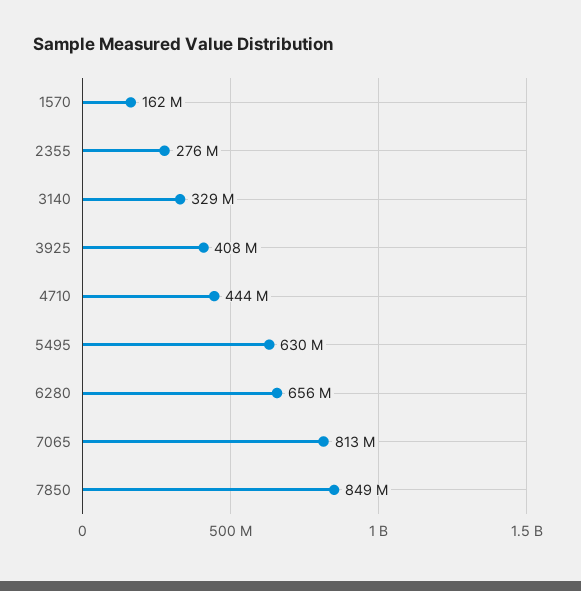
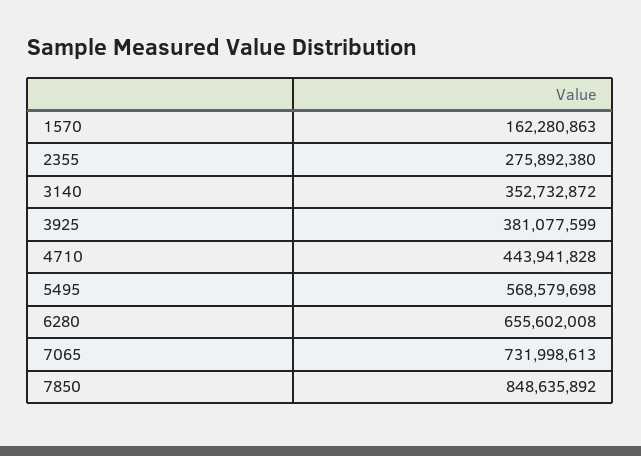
  {
    "1570": 162280863,
    "2355": 275892380,
-   "3140": 329000000,
+   "3140": 352732872,
-   "3925": 408000000,
+   "3925": 381077599,
    "4710": 443941828,
-   "5495": 630000000,
+   "5495": 568579698,
    "6280": 655602008,
-   "7065": 813000000,
+   "7065": 731998613,
    "7850": 848635892
  }

